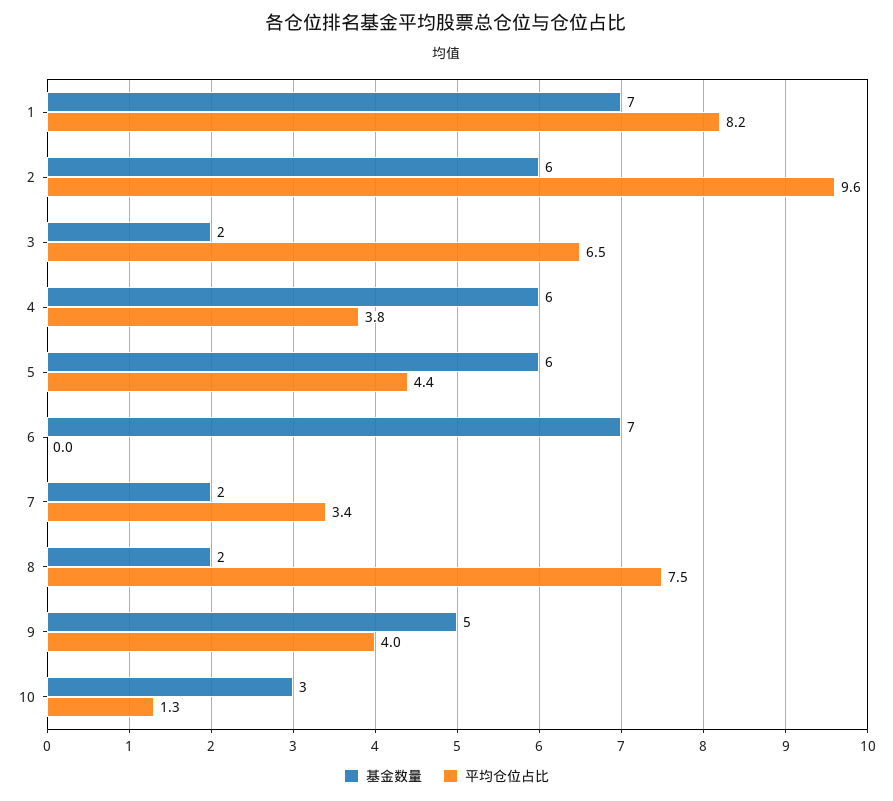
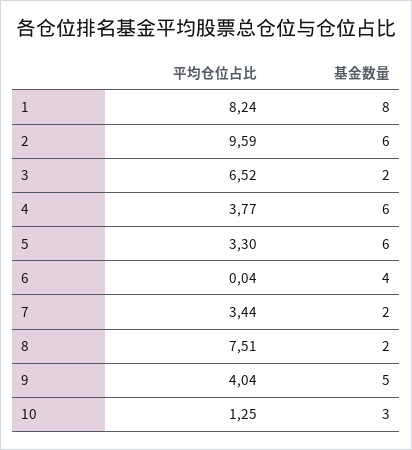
  {
    "基金数量": {
-     "1": 7,
+     "1": 8,
      "2": 6,
      "3": 2,
      "4": 6,
      "5": 6,
-     "6": 7,
+     "6": 4,
      "7": 2,
      "8": 2,
      "9": 5,
      "10": 3
    },
    "平均仓位占比": {
      "1": 8.24,
      "2": 9.59,
      "3": 6.52,
      "4": 3.77,
-     "5": 4.4,
+     "5": 3.3,
      "6": 0.04,
      "7": 3.44,
      "8": 7.51,
      "9": 4.04,
      "10": 1.25
    }
  }

